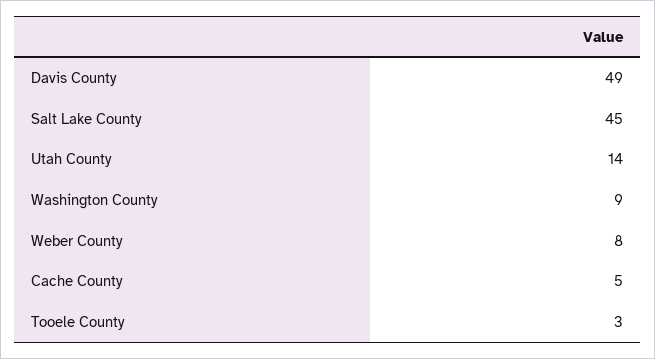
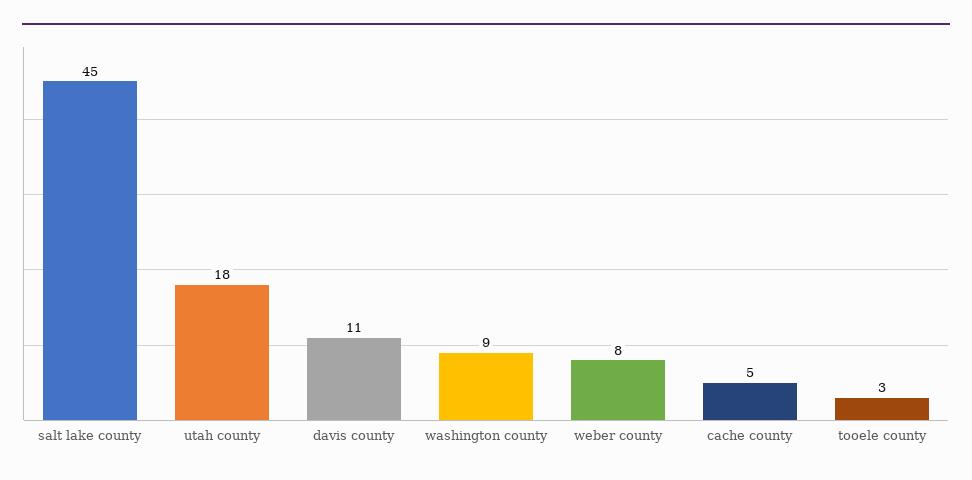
  {
-   "Davis County": 49,
+   "Davis County": 11,
    "Salt Lake County": 45,
-   "Utah County": 14,
+   "Utah County": 18,
    "Washington County": 9,
    "Weber County": 8,
    "Cache County": 5,
    "Tooele County": 3
  }

